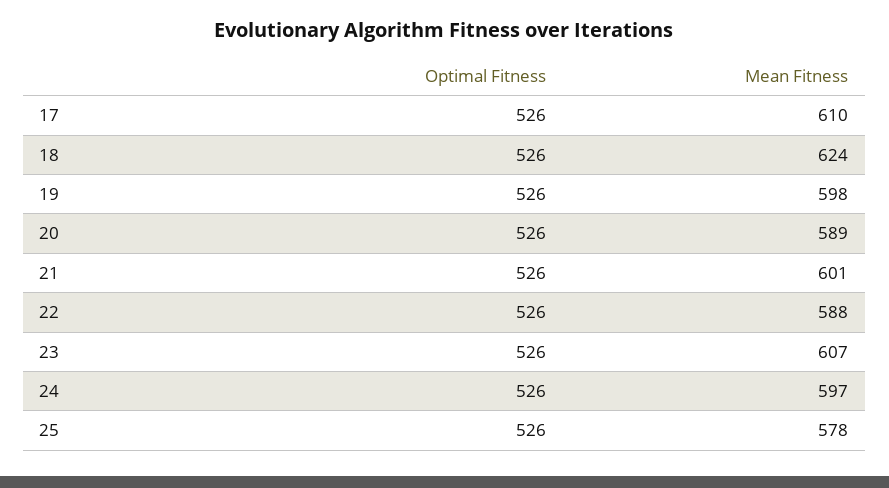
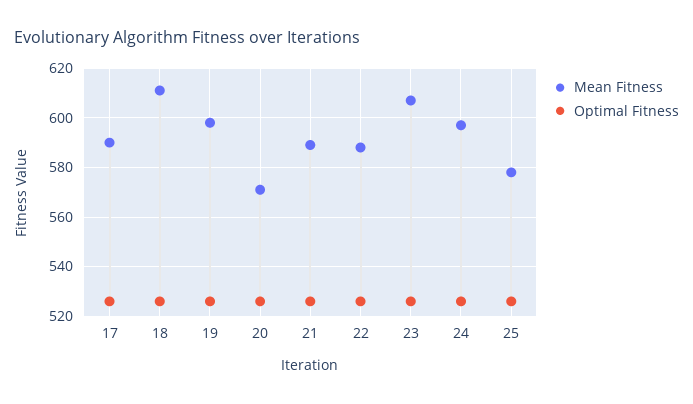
  {
    "Optimal Fitness": {
      "17": 526,
      "18": 526,
      "19": 526,
      "20": 526,
      "21": 526,
      "22": 526,
      "23": 526,
      "24": 526,
      "25": 526
    },
    "Mean Fitness": {
-     "17": 610,
+     "17": 590,
-     "18": 624,
+     "18": 610,
      "19": 598,
-     "20": 589,
+     "20": 570,
-     "21": 601,
+     "21": 590,
      "22": 588,
      "23": 607,
      "24": 597,
      "25": 578
    }
  }

